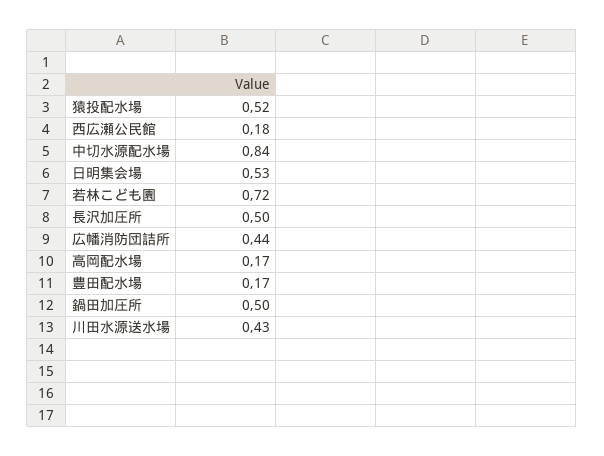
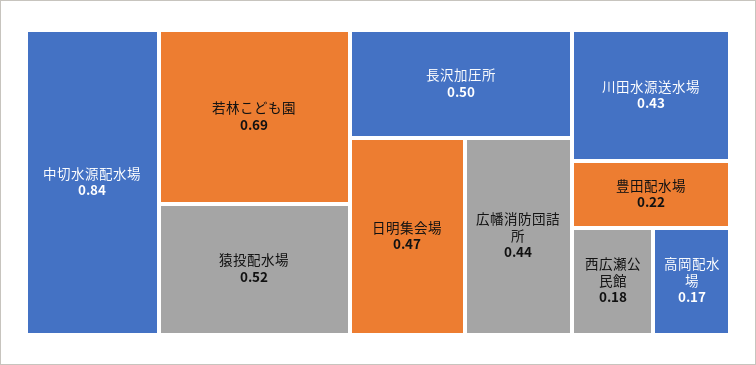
  {
    "猿投配水場": 0.52,
    "西広瀬公民館": 0.18,
    "中切水源配水場": 0.84,
-   "日明集会場": 0.53,
+   "日明集会場": 0.47,
-   "若林こども園": 0.72,
+   "若林こども園": 0.69,
    "長沢加圧所": 0.5,
    "広幡消防団詰所": 0.44,
    "高岡配水場": 0.17,
-   "豊田配水場": 0.17,
+   "豊田配水場": 0.22,
-   "鍋田加圧所": 0.5,
    "川田水源送水場": 0.43
  }

